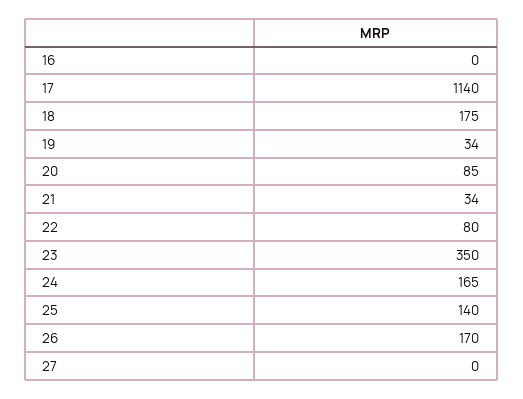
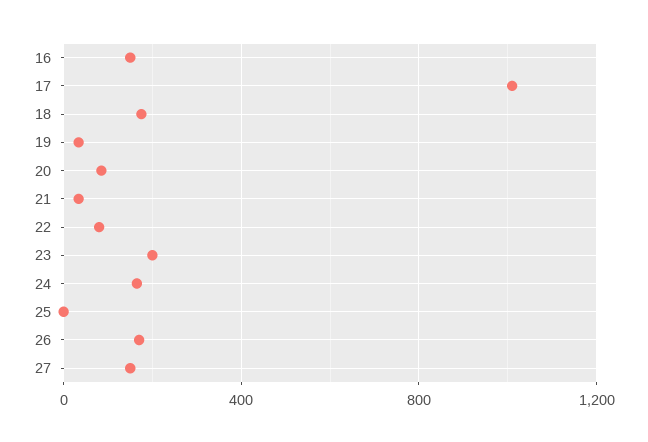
  {
-   "16": 0,
+   "16": 150,
-   "17": 1140,
+   "17": 1000,
    "18": 175,
    "19": 34,
    "20": 85,
    "21": 34,
    "22": 80,
-   "23": 350,
+   "23": 200,
    "24": 165,
-   "25": 140,
+   "25": 0,
    "26": 170,
-   "27": 0
+   "27": 150
  }

